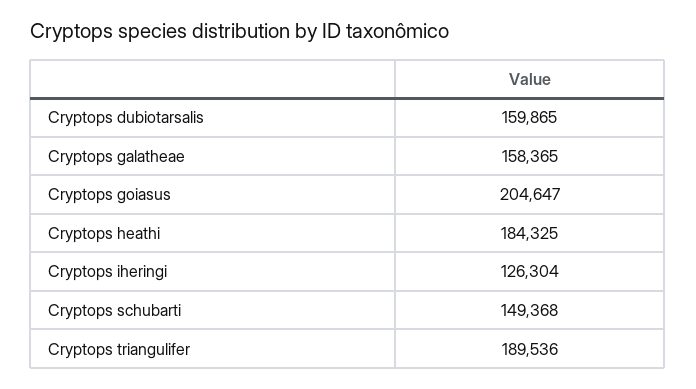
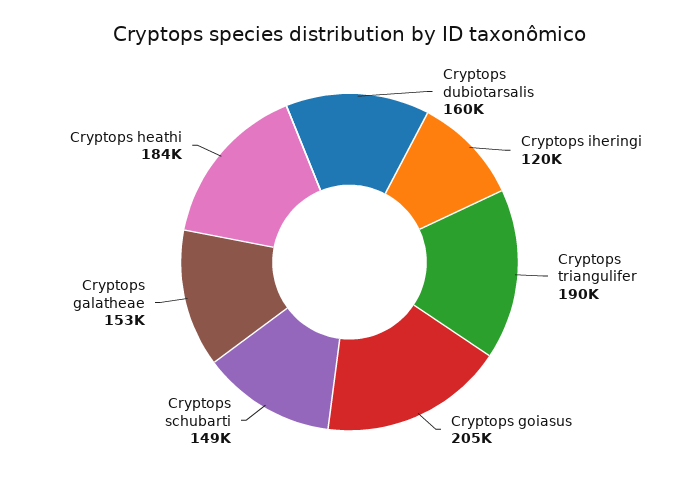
  {
    "Cryptops dubiotarsalis": 159865,
-   "Cryptops galatheae": 158365,
+   "Cryptops galatheae": 153000,
    "Cryptops goiasus": 204647,
    "Cryptops heathi": 184325,
-   "Cryptops iheringi": 126304,
+   "Cryptops iheringi": 120000,
    "Cryptops schubarti": 149368,
    "Cryptops triangulifer": 189536
  }

